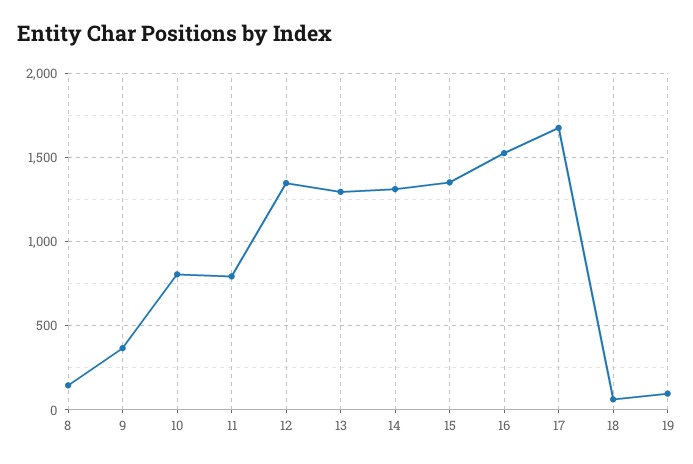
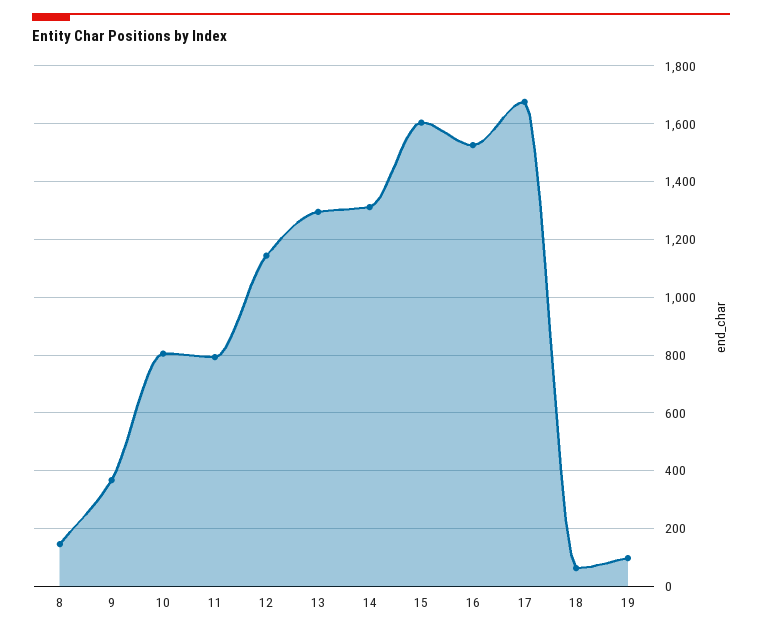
  {
    "8": 150,
    "9": 375,
    "10": 800,
    "11": 800,
-   "12": 1350,
+   "12": 1150,
    "13": 1300,
    "14": 1300,
-   "15": 1350,
+   "15": 1600,
    "16": 1525,
    "17": 1675,
    "18": 75,
    "19": 100
  }

